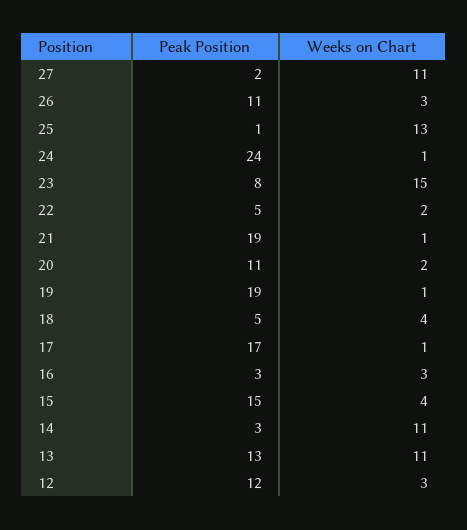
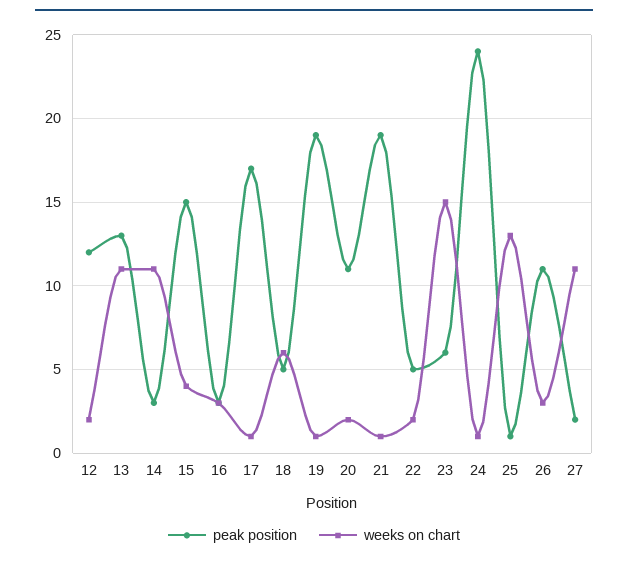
  {
    "Peak Position": {
      "27": 2,
      "26": 11,
      "25": 1,
      "24": 24,
-     "23": 8,
+     "23": 6,
      "22": 5,
      "21": 19,
      "20": 11,
      "19": 19,
      "18": 5,
      "17": 17,
      "16": 3,
      "15": 15,
      "14": 3,
      "13": 13,
      "12": 12
    },
    "Weeks on Chart": {
      "27": 11,
      "26": 3,
      "25": 13,
      "24": 1,
      "23": 15,
      "22": 2,
      "21": 1,
      "20": 2,
      "19": 1,
-     "18": 4,
+     "18": 6,
      "17": 1,
      "16": 3,
      "15": 4,
      "14": 11,
      "13": 11,
-     "12": 3
+     "12": 2
    }
  }

